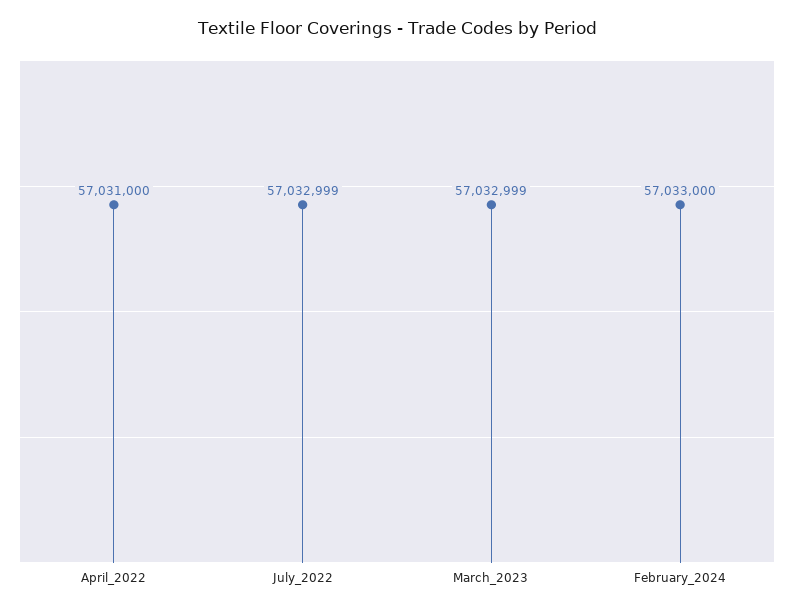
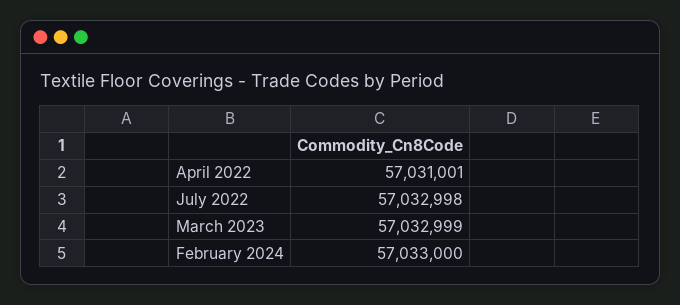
  {
-   "April_2022": 57031000,
+   "April_2022": 57031001,
-   "July_2022": 57032999,
+   "July_2022": 57032998,
    "March_2023": 57032999,
    "February_2024": 57033000
  }

